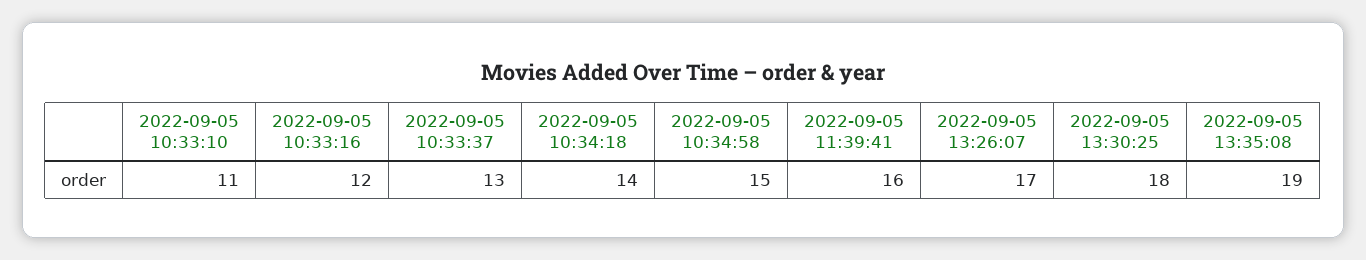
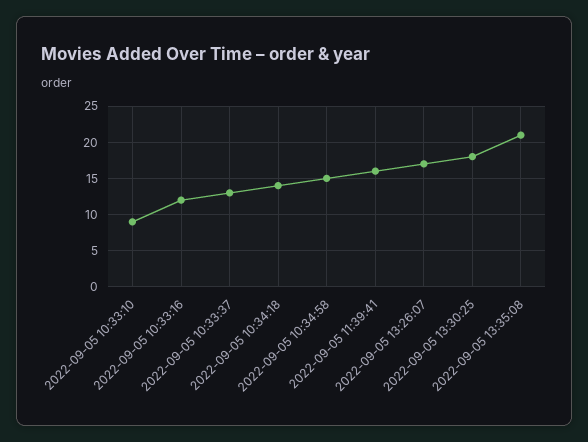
  {
-   "2022-09-05 10:33:10": 11,
+   "2022-09-05 10:33:10": 9,
    "2022-09-05 10:33:16": 12,
    "2022-09-05 10:33:37": 13,
    "2022-09-05 10:34:18": 14,
    "2022-09-05 10:34:58": 15,
    "2022-09-05 11:39:41": 16,
    "2022-09-05 13:26:07": 17,
    "2022-09-05 13:30:25": 18,
-   "2022-09-05 13:35:08": 19
+   "2022-09-05 13:35:08": 21
  }

